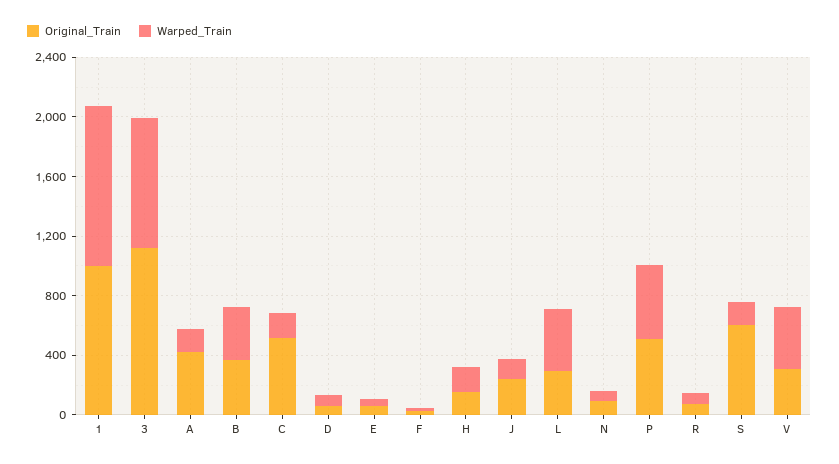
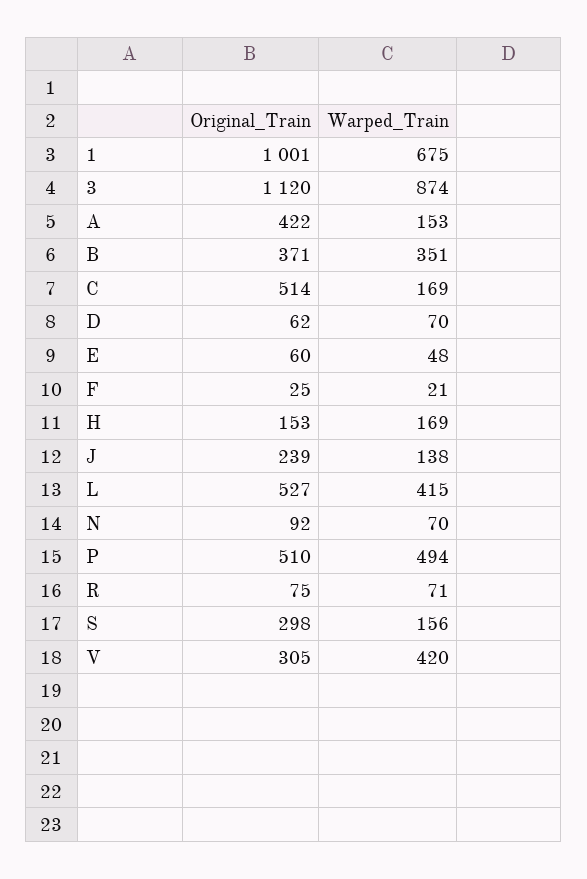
  {
    "Original_Train": {
      "1": 1001,
      "3": 1120,
      "A": 422,
      "B": 371,
      "C": 514,
      "D": 62,
      "E": 60,
      "F": 25,
      "H": 153,
      "J": 239,
-     "L": 300,
+     "L": 527,
      "N": 92,
      "P": 510,
      "R": 75,
-     "S": 600,
+     "S": 298,
      "V": 305
    },
    "Warped_Train": {
-     "1": 1100,
+     "1": 675,
      "3": 874,
      "A": 153,
      "B": 351,
      "C": 169,
      "D": 70,
      "E": 48,
      "F": 21,
      "H": 169,
      "J": 138,
      "L": 415,
      "N": 70,
      "P": 494,
      "R": 71,
      "S": 156,
      "V": 420
    }
  }

